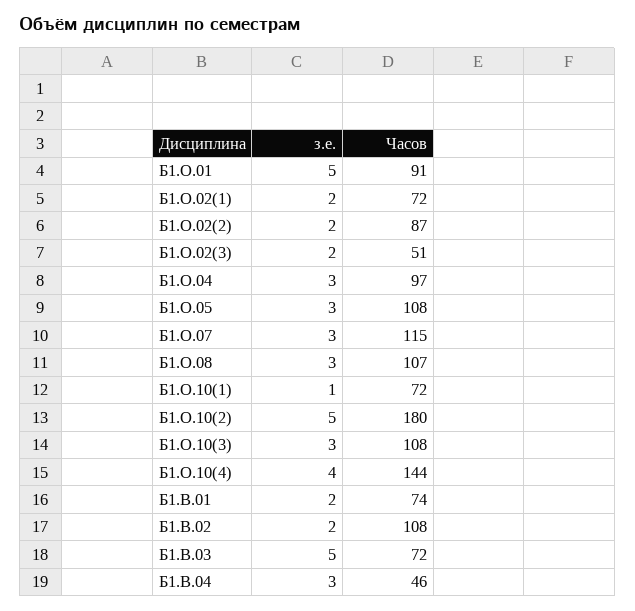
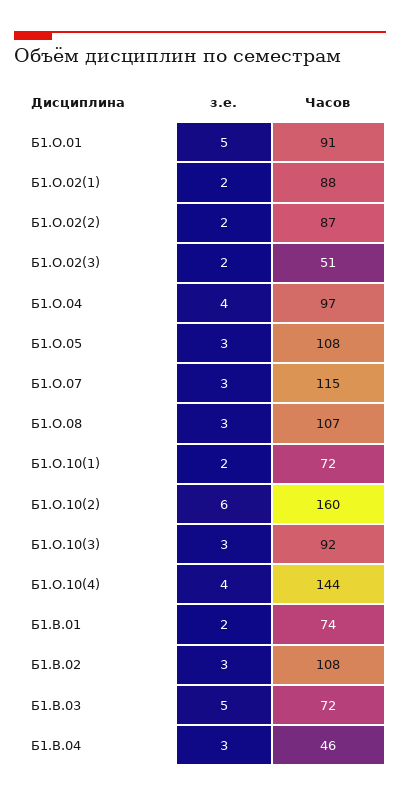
  {
    "з.е.": {
      "Б1.О.01": 5,
      "Б1.О.02(1)": 2,
      "Б1.О.02(2)": 2,
      "Б1.О.02(3)": 2,
-     "Б1.О.04": 3,
+     "Б1.О.04": 4,
      "Б1.О.05": 3,
      "Б1.О.07": 3,
      "Б1.О.08": 3,
-     "Б1.О.10(1)": 1,
+     "Б1.О.10(1)": 2,
-     "Б1.О.10(2)": 5,
+     "Б1.О.10(2)": 6,
      "Б1.О.10(3)": 3,
      "Б1.О.10(4)": 4,
      "Б1.В.01": 2,
-     "Б1.В.02": 2,
+     "Б1.В.02": 3,
      "Б1.В.03": 5,
      "Б1.В.04": 3
    },
    "Часов": {
      "Б1.О.01": 91,
-     "Б1.О.02(1)": 72,
+     "Б1.О.02(1)": 88,
      "Б1.О.02(2)": 87,
      "Б1.О.02(3)": 51,
      "Б1.О.04": 97,
      "Б1.О.05": 108,
      "Б1.О.07": 115,
      "Б1.О.08": 107,
      "Б1.О.10(1)": 72,
-     "Б1.О.10(2)": 180,
+     "Б1.О.10(2)": 160,
-     "Б1.О.10(3)": 108,
+     "Б1.О.10(3)": 92,
      "Б1.О.10(4)": 144,
      "Б1.В.01": 74,
      "Б1.В.02": 108,
      "Б1.В.03": 72,
      "Б1.В.04": 46
    }
  }

